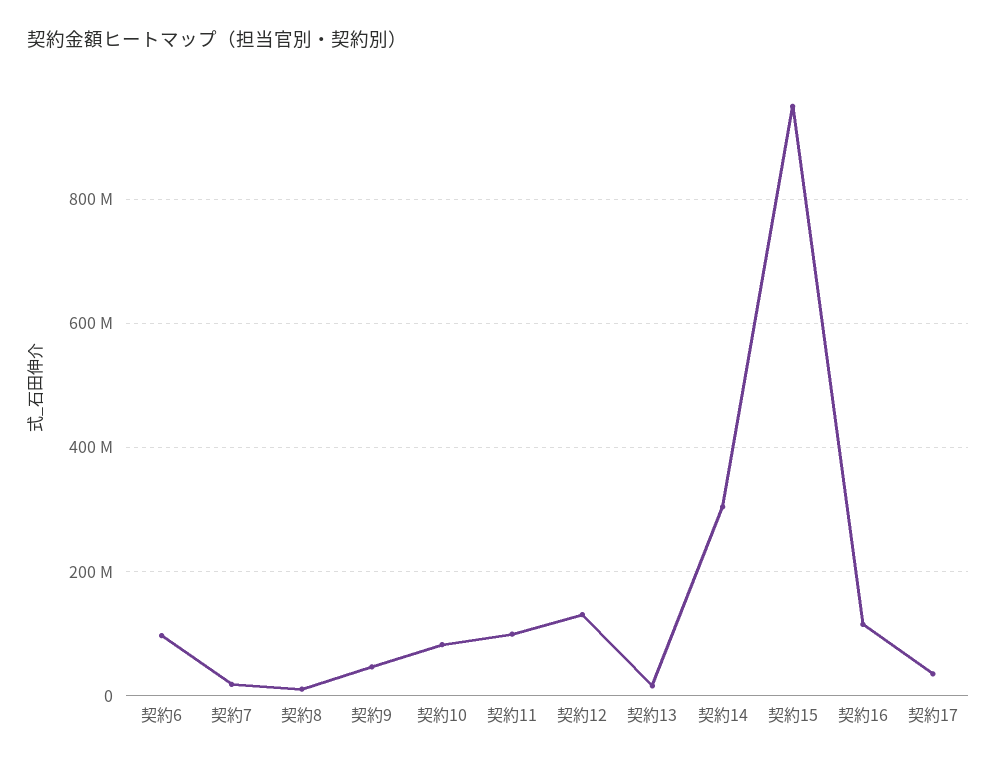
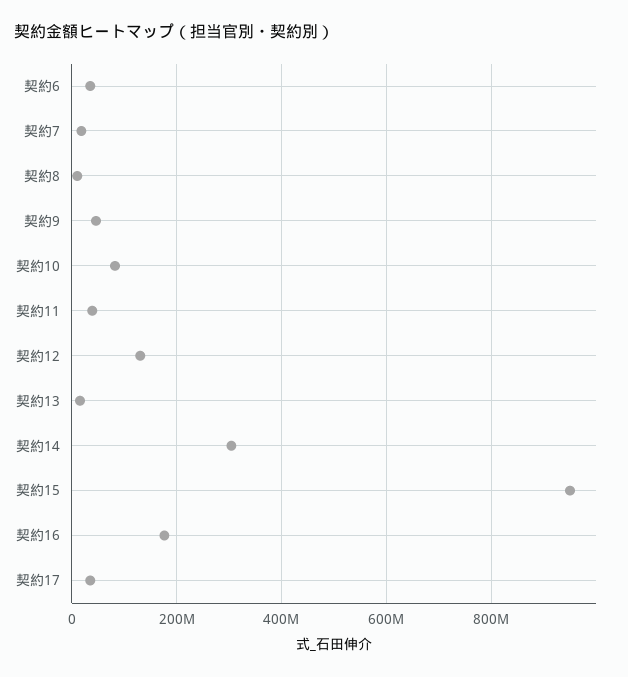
  {
-   "契約6": 100000000,
+   "契約6": 40000000,
    "契約7": 20000000,
    "契約8": 20000000,
    "契約9": 40000000,
    "契約10": 80000000,
-   "契約11": 100000000,
+   "契約11": 40000000,
    "契約12": 140000000,
    "契約13": 20000000,
    "契約14": 300000000,
    "契約15": 940000000,
-   "契約16": 120000000,
+   "契約16": 180000000,
    "契約17": 40000000
  }

